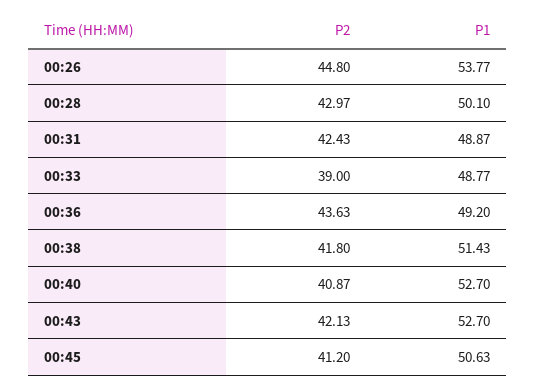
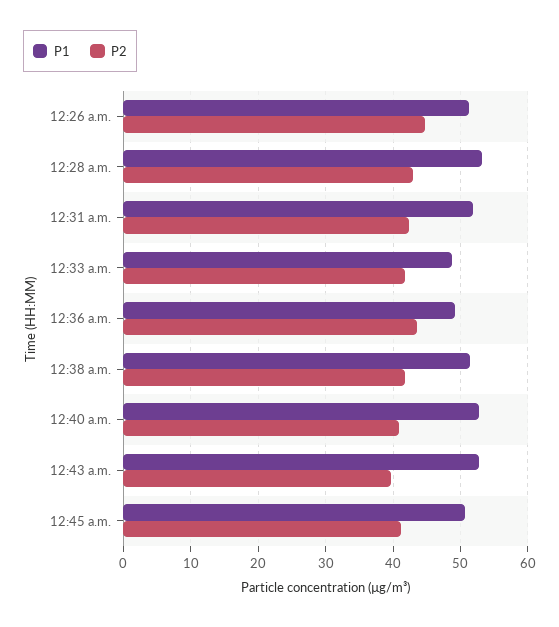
  {
    "P2": {
      "00:26": 44.8,
      "00:28": 42.97,
      "00:31": 42.43,
-     "00:33": 39,
+     "00:33": 42,
      "00:36": 43.63,
      "00:38": 41.8,
      "00:40": 40.87,
-     "00:43": 42.13,
+     "00:43": 40,
      "00:45": 41.2
    },
    "P1": {
-     "00:26": 53.77,
+     "00:26": 51,
-     "00:28": 50.1,
+     "00:28": 53,
-     "00:31": 48.87,
+     "00:31": 52,
      "00:33": 48.77,
      "00:36": 49.2,
      "00:38": 51.43,
      "00:40": 52.7,
      "00:43": 52.7,
      "00:45": 50.63
    }
  }

